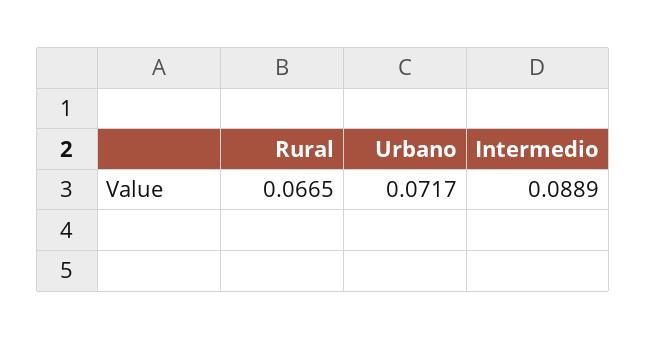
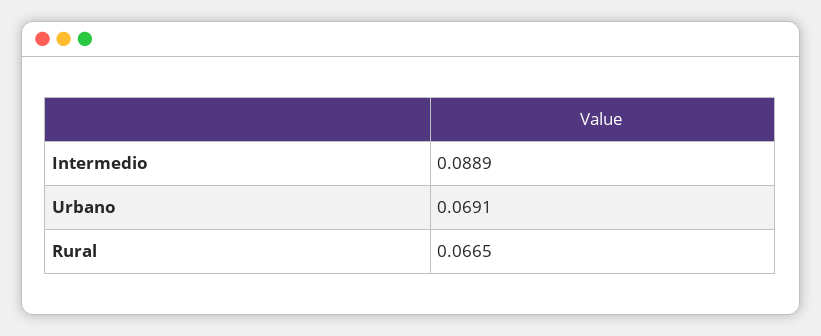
  {
    "Rural": 0.0665,
-   "Urbano": 0.0717,
+   "Urbano": 0.0691,
    "Intermedio": 0.0889
  }

